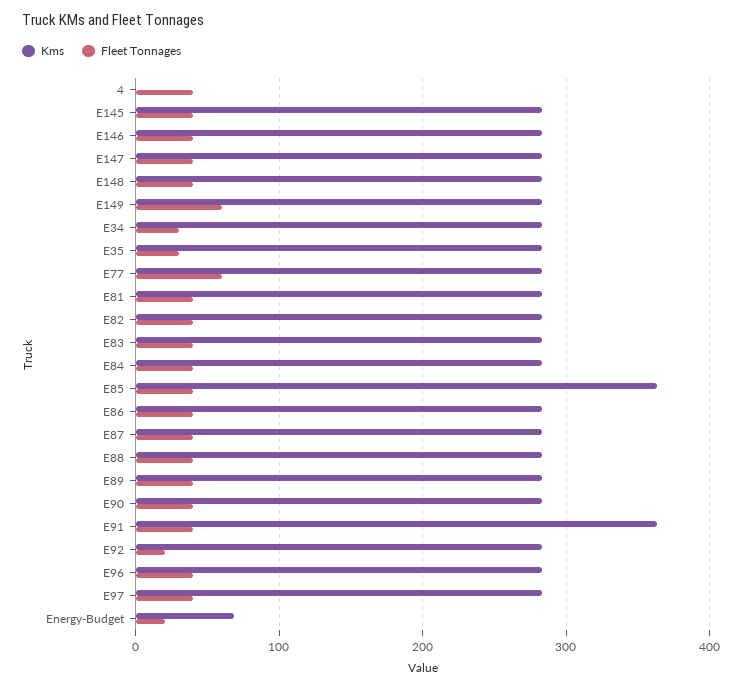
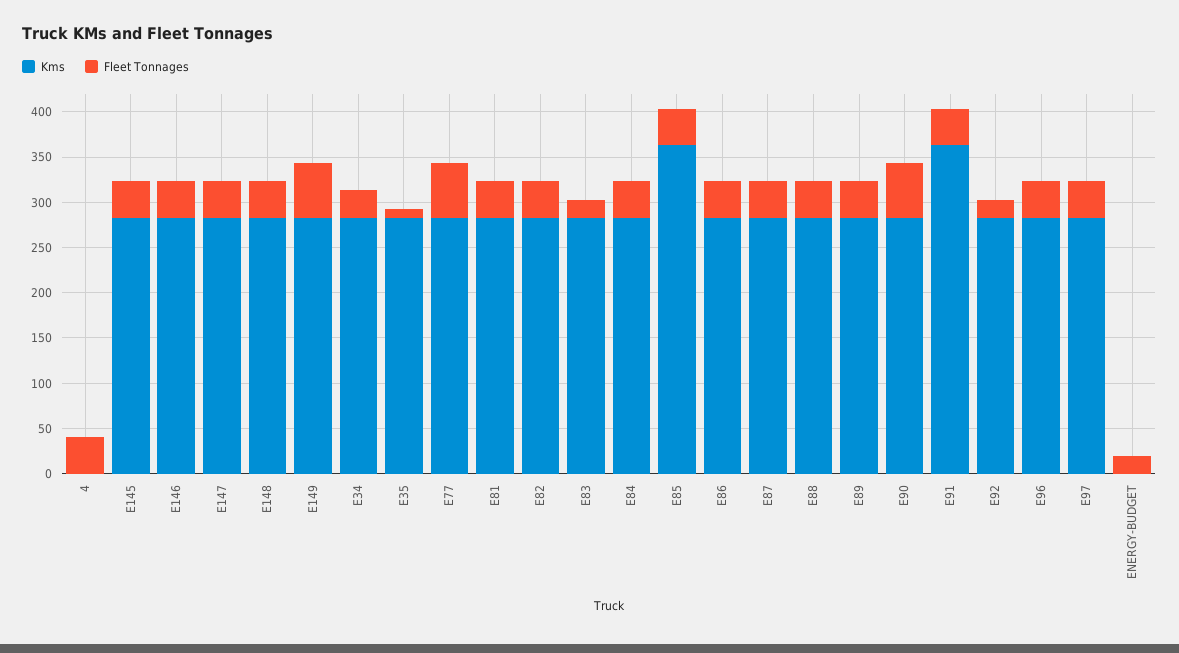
  {
    "Kms": {
      "4": 0,
      "E145": 280,
      "E146": 280,
      "E147": 280,
      "E148": 280,
      "E149": 280,
      "E34": 280,
      "E35": 280,
      "E77": 280,
      "E81": 280,
      "E82": 280,
      "E83": 280,
      "E84": 280,
      "E85": 360,
      "E86": 280,
      "E87": 280,
      "E88": 280,
      "E89": 280,
      "E90": 280,
      "E91": 360,
      "E92": 280,
      "E96": 280,
      "E97": 280,
-     "Energy-Budget": 70
+     "Energy-Budget": 0
    },
    "Fleet Tonnages": {
      "4": 40,
      "E145": 40,
      "E146": 40,
      "E147": 40,
      "E148": 40,
      "E149": 60,
      "E34": 30,
-     "E35": 30,
+     "E35": 10,
      "E77": 60,
      "E81": 40,
      "E82": 40,
-     "E83": 40,
+     "E83": 20,
      "E84": 40,
      "E85": 40,
      "E86": 40,
      "E87": 40,
      "E88": 40,
      "E89": 40,
-     "E90": 40,
+     "E90": 60,
      "E91": 40,
      "E92": 20,
      "E96": 40,
      "E97": 40,
      "Energy-Budget": 20
    }
  }

